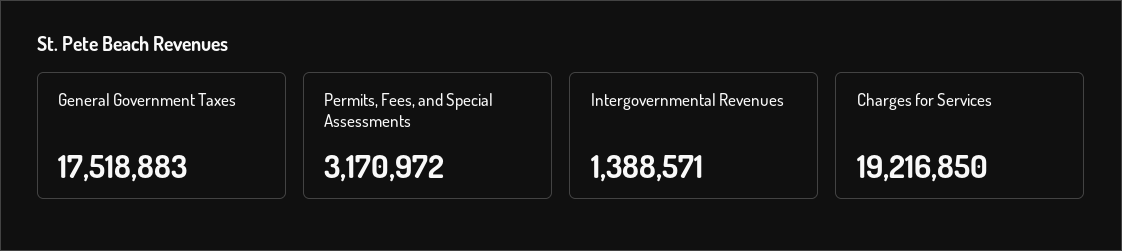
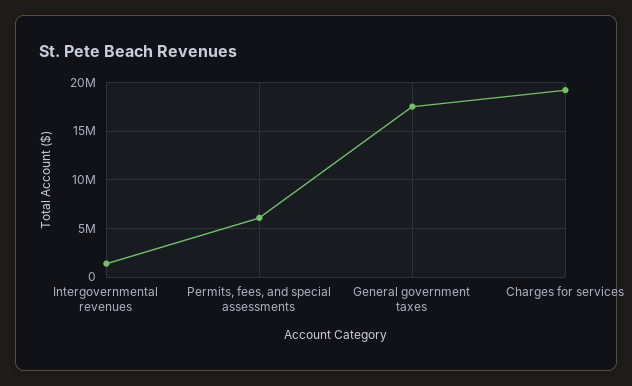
  {
    "General Government Taxes": 17518883,
-   "Permits, Fees, and Special Assessments": 3170972,
+   "Permits, Fees, and Special Assessments": 6000000,
    "Intergovernmental Revenues": 1388571,
    "Charges for Services": 19216850
  }

